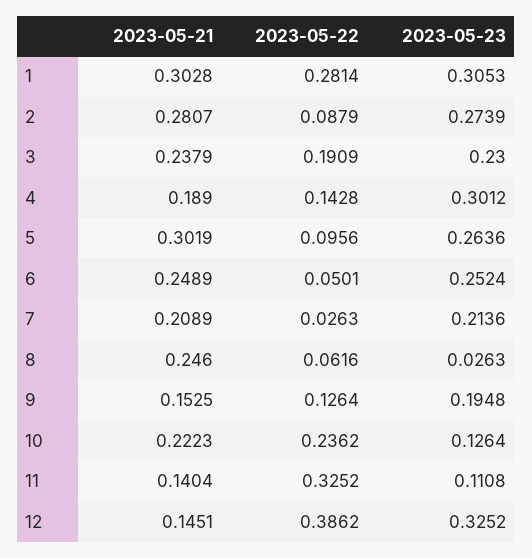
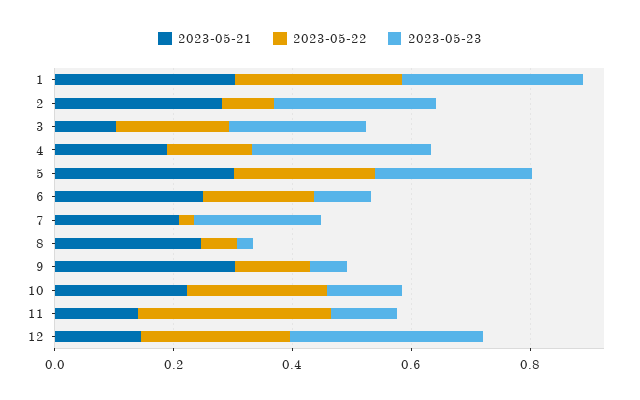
  {
    "2023-05-21": {
      "1": 0.3028,
      "2": 0.2807,
-     "3": 0.2379,
+     "3": 0.1,
      "4": 0.189,
      "5": 0.3019,
      "6": 0.2489,
      "7": 0.2089,
      "8": 0.246,
-     "9": 0.1525,
+     "9": 0.3,
      "10": 0.2223,
      "11": 0.1404,
      "12": 0.1451
    },
    "2023-05-22": {
      "1": 0.2814,
      "2": 0.0879,
      "3": 0.1909,
      "4": 0.1428,
-     "5": 0.0956,
+     "5": 0.25,
-     "6": 0.0501,
+     "6": 0.2,
      "7": 0.0263,
      "8": 0.0616,
      "9": 0.1264,
      "10": 0.2362,
      "11": 0.3252,
-     "12": 0.3862
+     "12": 0.25
    },
    "2023-05-23": {
      "1": 0.3053,
      "2": 0.2739,
      "3": 0.23,
      "4": 0.3012,
      "5": 0.2636,
-     "6": 0.2524,
+     "6": 0.1,
      "7": 0.2136,
      "8": 0.0263,
-     "9": 0.1948,
+     "9": 0.05,
      "10": 0.1264,
      "11": 0.1108,
      "12": 0.3252
    }
  }

